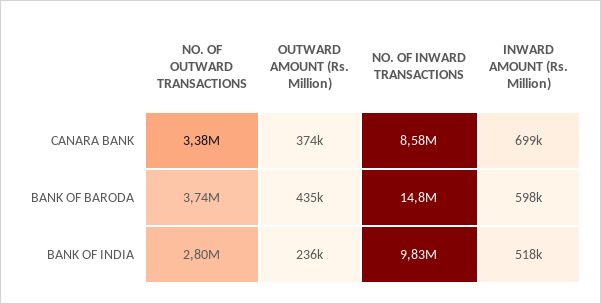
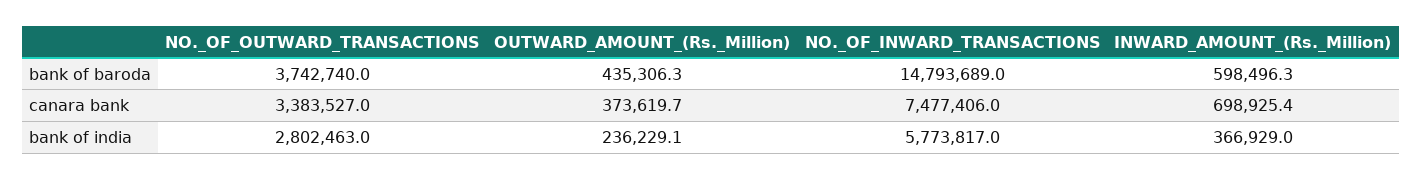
  {
    "NO. OF OUTWARD TRANSACTIONS": {
      "CANARA BANK": 3383527,
      "BANK OF BARODA": 3742740,
      "BANK OF INDIA": 2802463
    },
    "OUTWARD AMOUNT (Rs. Million)": {
      "CANARA BANK": 373619.7,
      "BANK OF BARODA": 435306.3,
      "BANK OF INDIA": 236229.1
    },
    "NO. OF INWARD TRANSACTIONS": {
-     "CANARA BANK": 8580000,
+     "CANARA BANK": 7477406,
      "BANK OF BARODA": 14793689,
-     "BANK OF INDIA": 9830000
+     "BANK OF INDIA": 5773817
    },
    "INWARD AMOUNT (Rs. Million)": {
      "CANARA BANK": 698925.4,
      "BANK OF BARODA": 598496.3,
-     "BANK OF INDIA": 518000
+     "BANK OF INDIA": 366929
    }
  }

